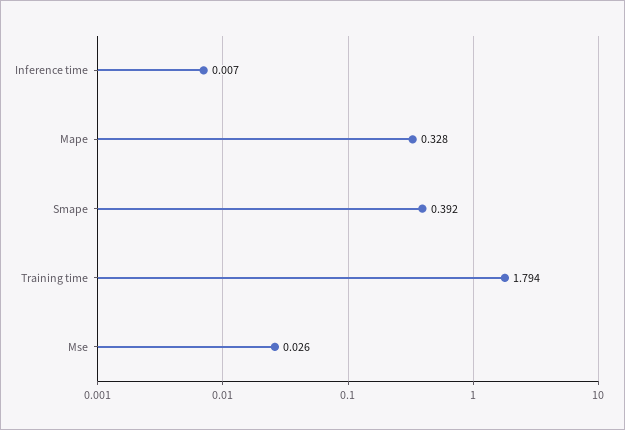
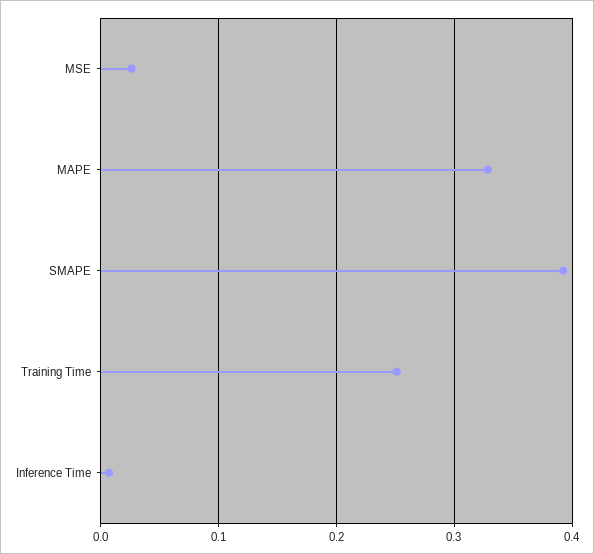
  {
    "Inference time": 0.007,
    "Mape": 0.328,
    "Smape": 0.392,
-   "Training time": 1.794,
+   "Training time": 0.25,
    "Mse": 0.026
  }

